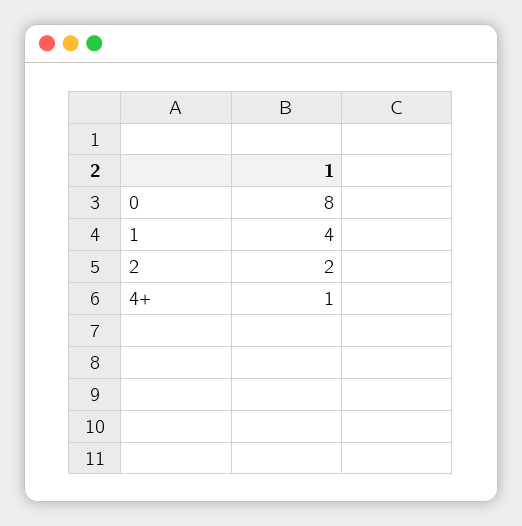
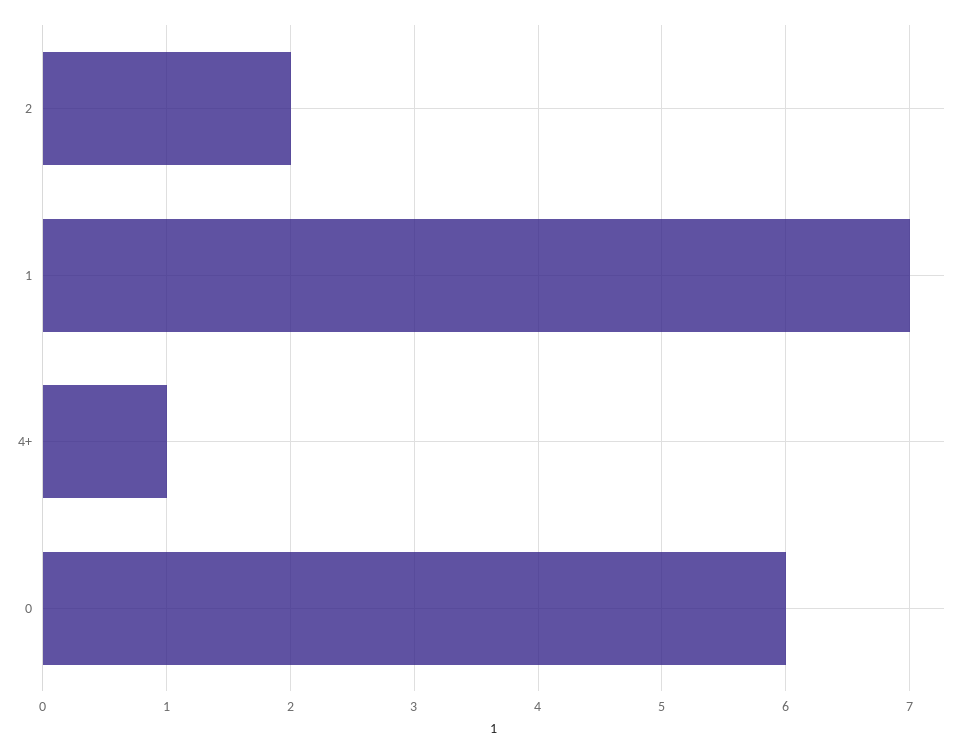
  {
-   "0": 8,
+   "0": 6,
-   "1": 4,
+   "1": 7,
    "2": 2,
    "4+": 1
  }

